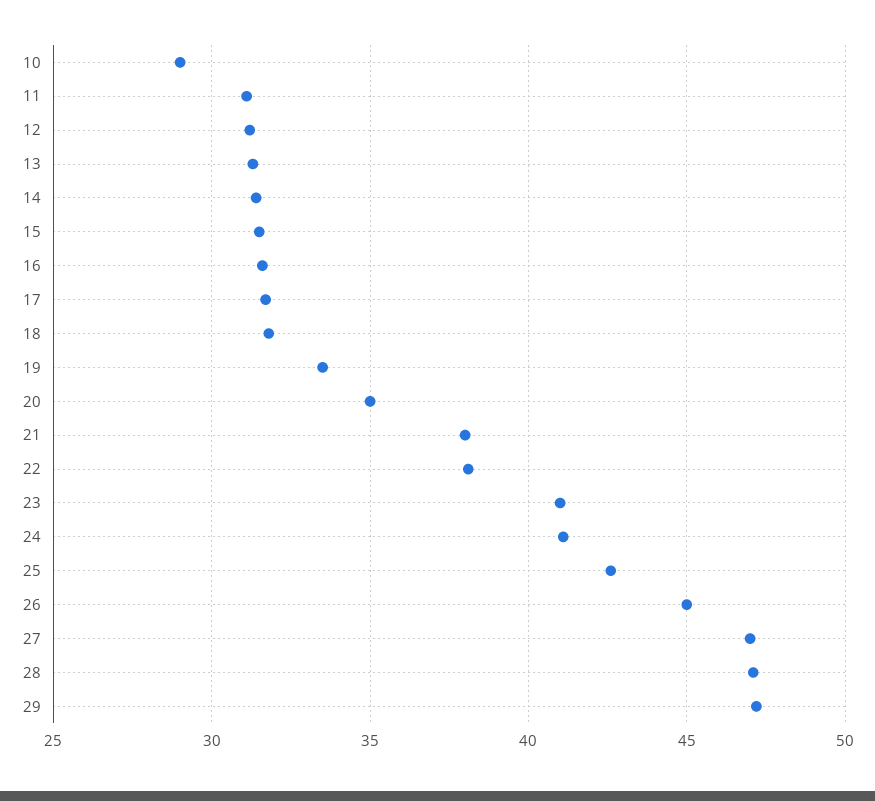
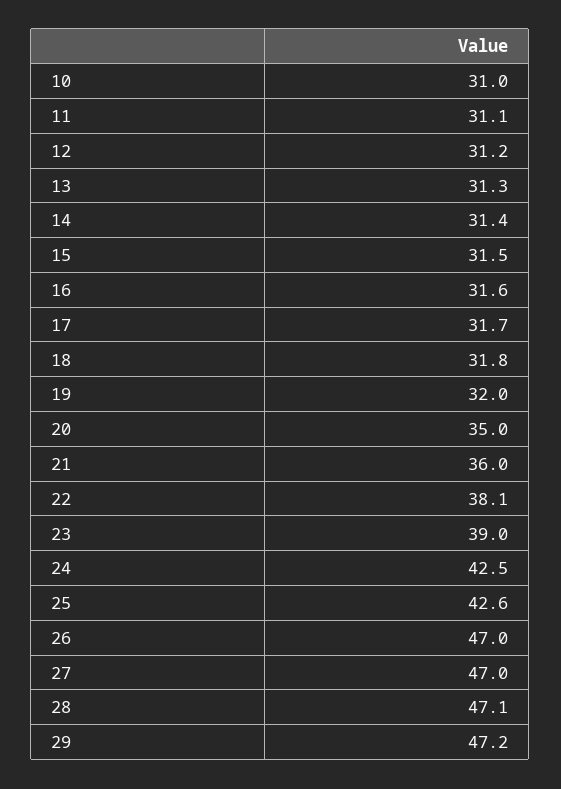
  {
-   "10": 29,
+   "10": 31,
    "11": 31.1,
    "12": 31.2,
    "13": 31.3,
    "14": 31.4,
    "15": 31.5,
    "16": 31.6,
    "17": 31.7,
    "18": 31.8,
-   "19": 33.5,
+   "19": 32,
    "20": 35,
-   "21": 38,
+   "21": 36,
    "22": 38.1,
-   "23": 41,
+   "23": 39,
-   "24": 41,
+   "24": 42.5,
    "25": 42.6,
-   "26": 45,
+   "26": 47,
    "27": 47,
    "28": 47.1,
    "29": 47.2
  }

